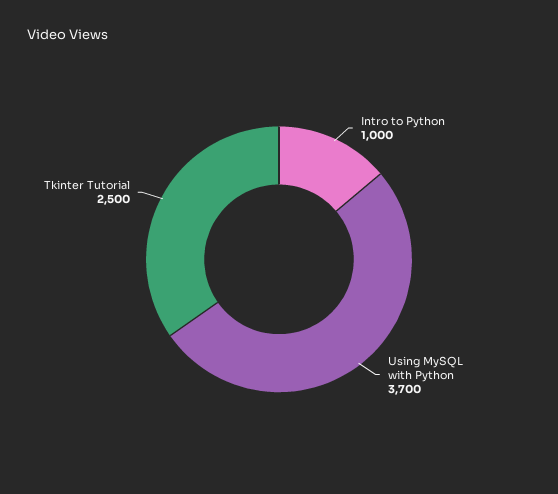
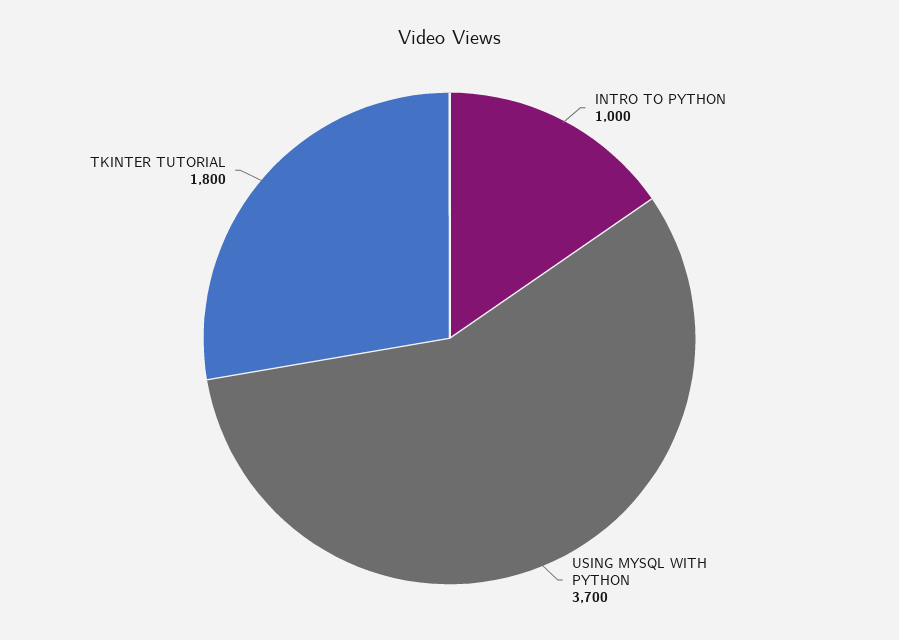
  {
    "Intro to Python": 1000,
    "Using MySQL with Python": 3700,
-   "Tkinter Tutorial": 2500
+   "Tkinter Tutorial": 1800
  }

